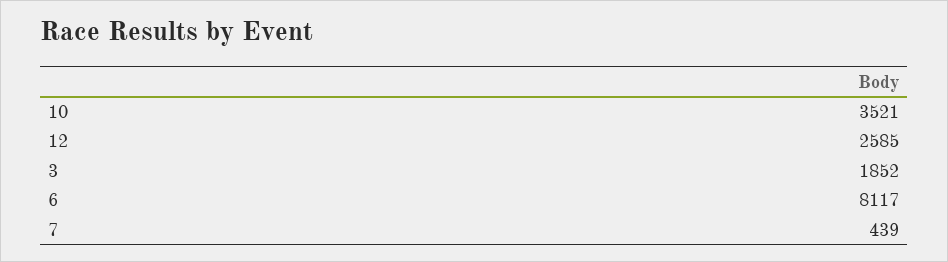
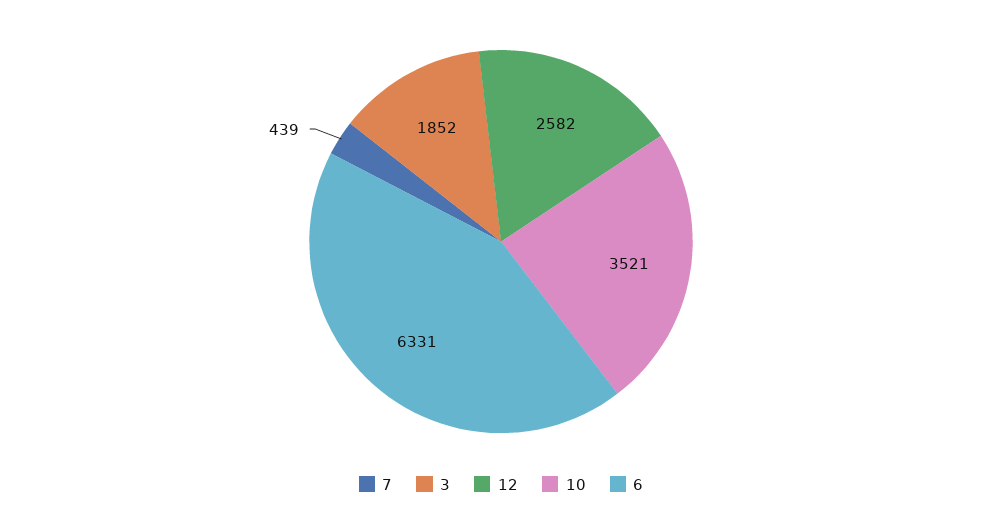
  {
    "10": 3521,
-   "12": 2585,
+   "12": 2582,
    "3": 1852,
-   "6": 8117,
+   "6": 6331,
    "7": 439
  }

